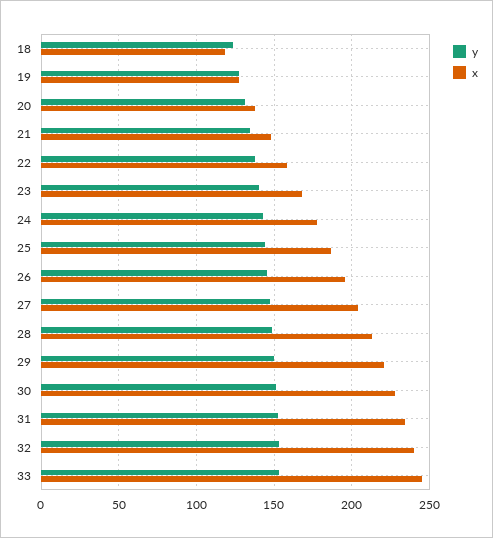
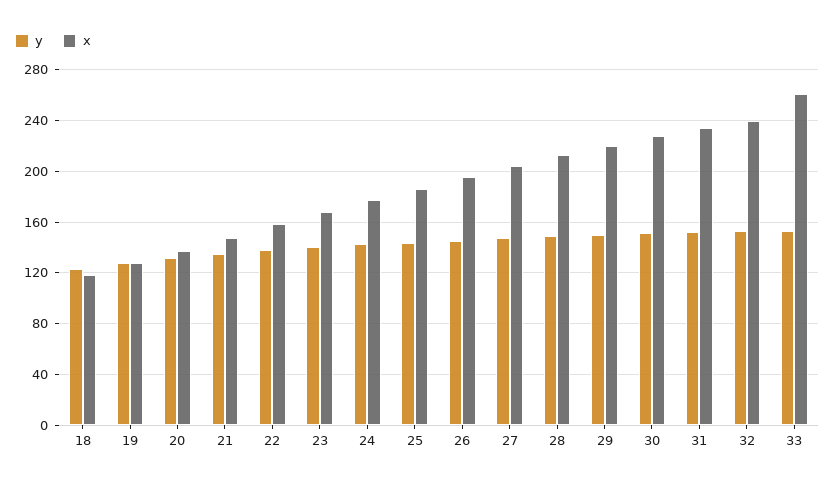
  {
    "y": {
      "18": 125,
      "19": 130,
      "20": 130,
      "21": 135,
      "22": 140,
      "23": 140,
      "24": 145,
      "25": 145,
      "26": 145,
      "27": 145,
      "28": 150,
      "29": 150,
      "30": 150,
      "31": 150,
      "32": 155,
      "33": 155
    },
    "x": {
      "18": 120,
      "19": 130,
      "20": 135,
      "21": 150,
      "22": 160,
      "23": 170,
      "24": 180,
      "25": 185,
      "26": 195,
      "27": 205,
      "28": 215,
      "29": 220,
      "30": 230,
      "31": 235,
      "32": 240,
-     "33": 245
+     "33": 260
    }
  }

